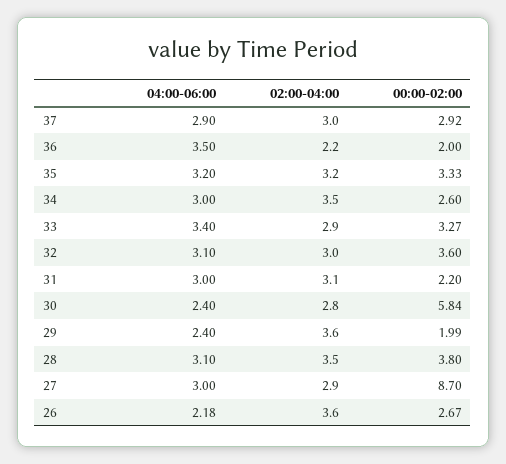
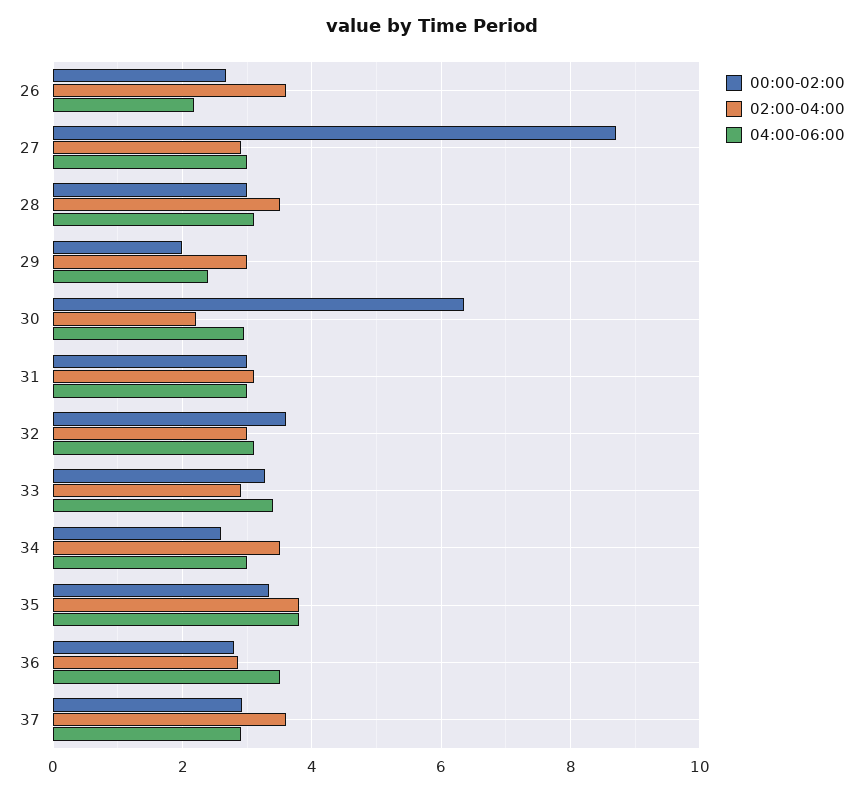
  {
    "04:00-06:00": {
      "37": 2.9,
      "36": 3.5,
-     "35": 3.2,
+     "35": 3.8,
      "34": 3,
      "33": 3.4,
      "32": 3.1,
      "31": 3,
-     "30": 2.4,
+     "30": 3,
      "29": 2.4,
      "28": 3.1,
      "27": 3,
      "26": 2.18
    },
    "02:00-04:00": {
-     "37": 3,
+     "37": 3.6,
-     "36": 2.2,
+     "36": 2.8,
-     "35": 3.2,
+     "35": 3.8,
      "34": 3.5,
      "33": 2.9,
      "32": 3,
      "31": 3.1,
-     "30": 2.8,
+     "30": 2.2,
-     "29": 3.6,
+     "29": 3,
      "28": 3.5,
      "27": 2.9,
      "26": 3.6
    },
    "00:00-02:00": {
      "37": 2.92,
-     "36": 2,
+     "36": 2.8,
      "35": 3.33,
      "34": 2.6,
      "33": 3.27,
      "32": 3.6,
-     "31": 2.2,
+     "31": 3,
-     "30": 5.84,
+     "30": 6.4,
      "29": 1.99,
-     "28": 3.8,
+     "28": 3,
      "27": 8.7,
      "26": 2.67
    }
  }

